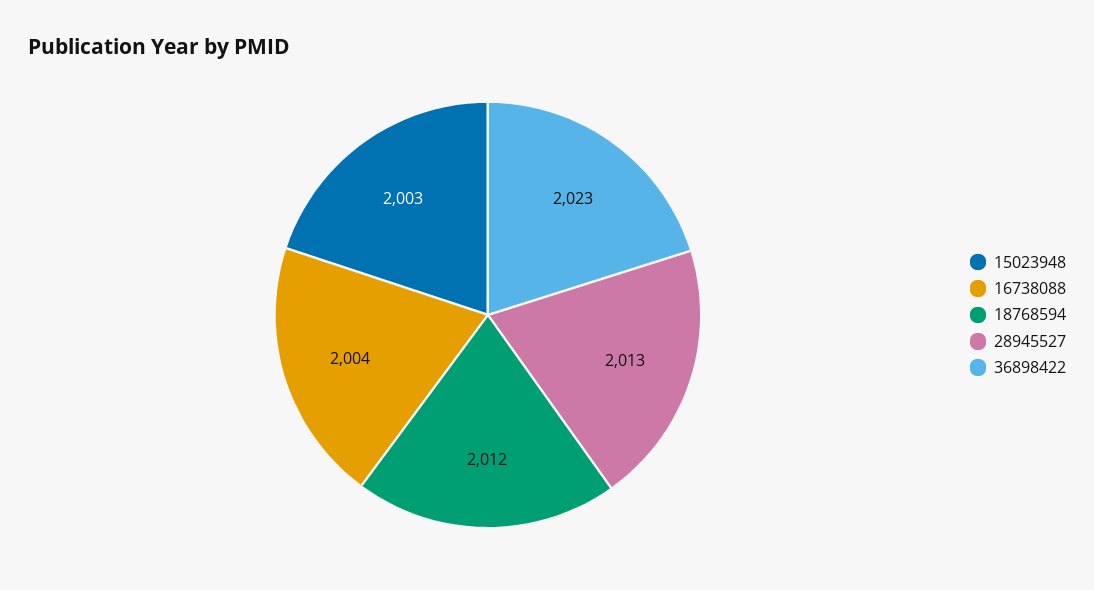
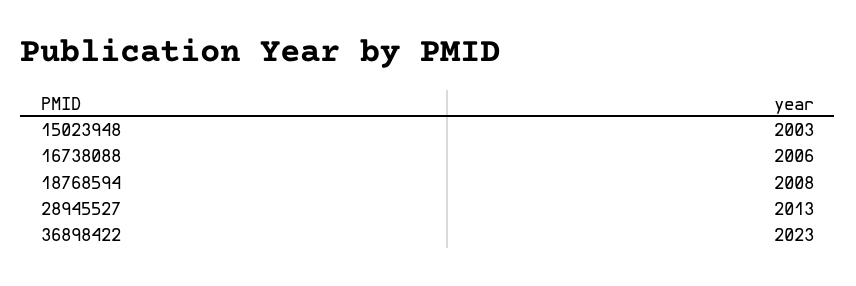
  {
    "15023948": 2003,
-   "16738088": 2004,
+   "16738088": 2006,
-   "18768594": 2012,
+   "18768594": 2008,
    "28945527": 2013,
    "36898422": 2023
  }

